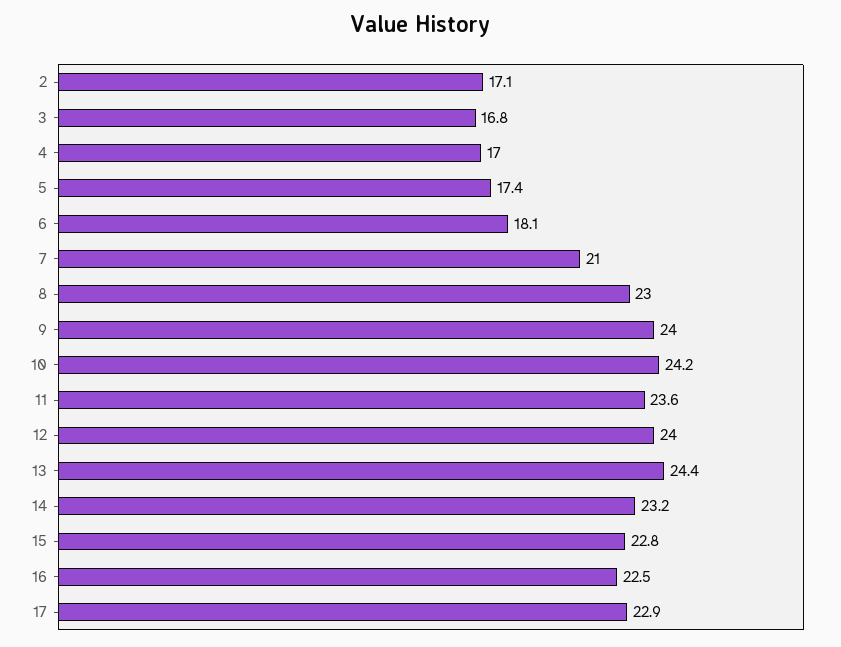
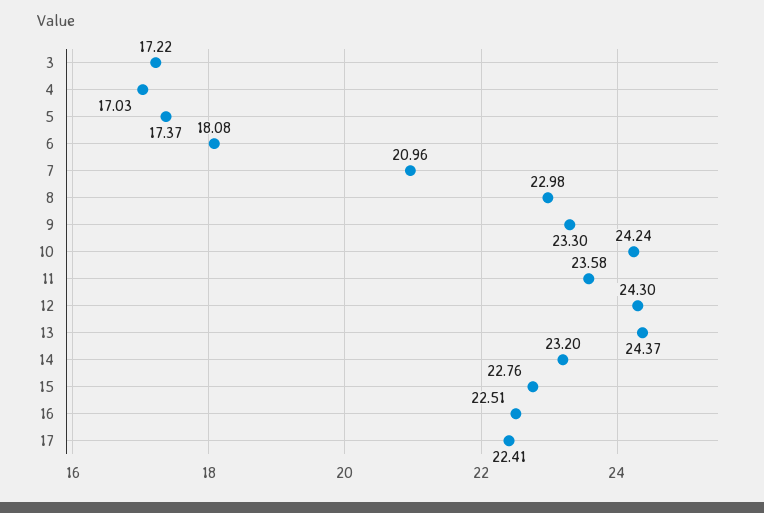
  {
-   "2": 17.1,
-   "3": 16.8,
+   "3": 17.22,
    "4": 17.03,
    "5": 17.37,
    "6": 18.08,
    "7": 20.96,
    "8": 22.98,
-   "9": 24,
+   "9": 23.3,
    "10": 24.24,
    "11": 23.58,
-   "12": 24,
+   "12": 24.3,
    "13": 24.37,
    "14": 23.2,
    "15": 22.76,
    "16": 22.51,
-   "17": 22.9
+   "17": 22.41
  }

